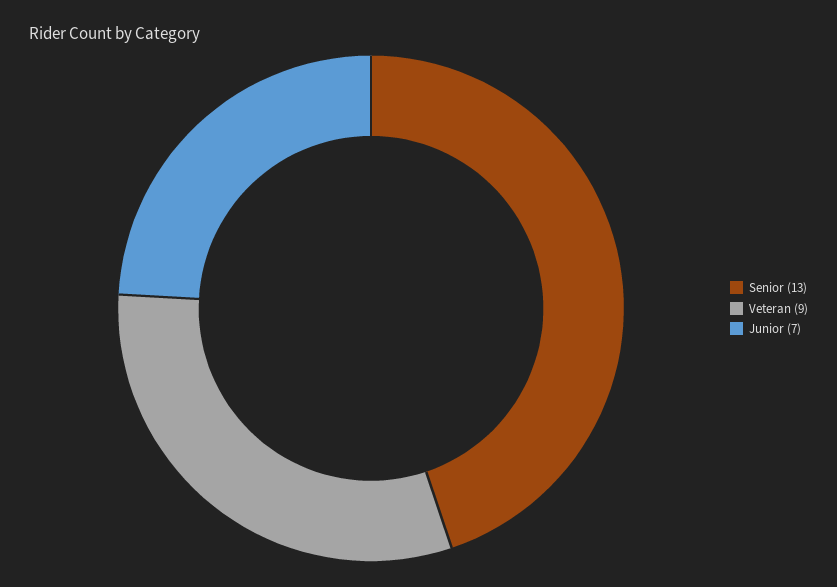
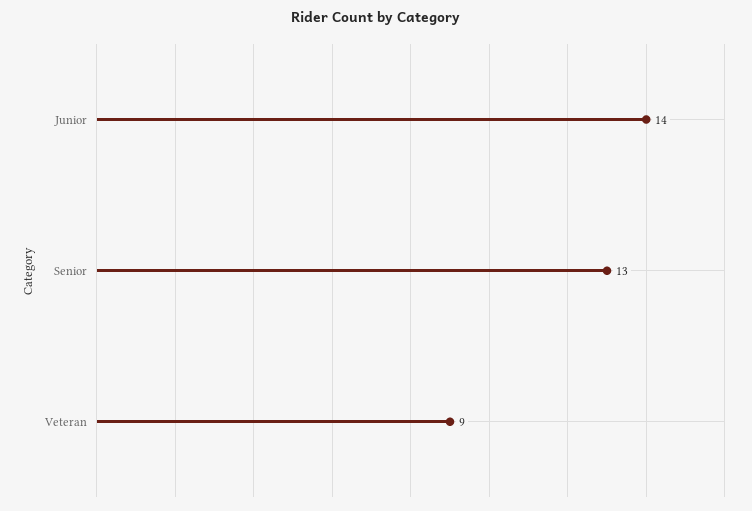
  {
    "Senior": 13,
    "Veteran": 9,
-   "Junior": 7
+   "Junior": 14
  }

